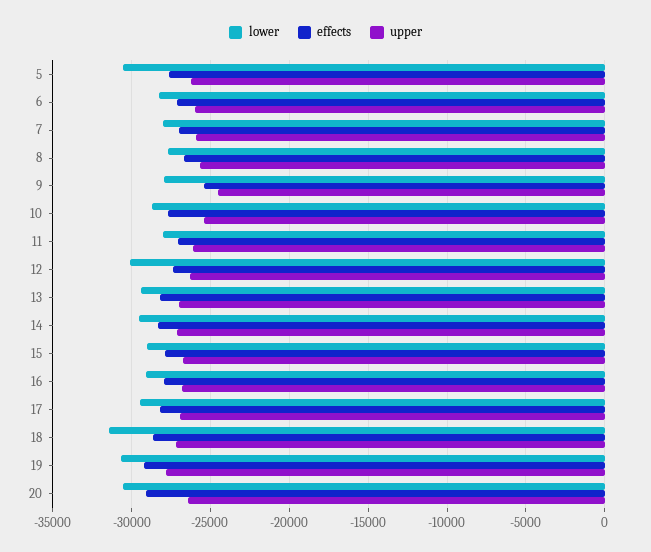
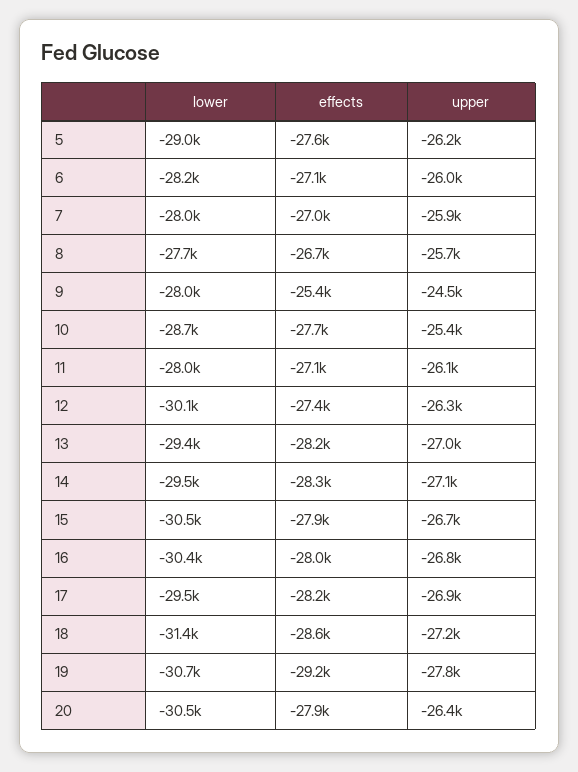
  {
    "lower": {
-     "5": -30500,
+     "5": -29000,
      "6": -28200,
      "7": -28000,
      "8": -27700,
      "9": -28000,
      "10": -28700,
      "11": -28000,
      "12": -30100,
      "13": -29400,
      "14": -29500,
-     "15": -29000,
+     "15": -30500,
-     "16": -29000,
+     "16": -30400,
      "17": -29500,
      "18": -31400,
      "19": -30700,
      "20": -30500
    },
    "effects": {
      "5": -27600,
      "6": -27100,
      "7": -27000,
      "8": -26700,
      "9": -25400,
      "10": -27700,
      "11": -27100,
      "12": -27400,
      "13": -28200,
      "14": -28300,
      "15": -27900,
      "16": -28000,
      "17": -28200,
      "18": -28600,
      "19": -29200,
-     "20": -29000
+     "20": -27900
    },
    "upper": {
      "5": -26200,
      "6": -26000,
      "7": -25900,
      "8": -25700,
      "9": -24500,
      "10": -25400,
      "11": -26100,
      "12": -26300,
      "13": -27000,
      "14": -27100,
      "15": -26700,
      "16": -26800,
      "17": -26900,
      "18": -27200,
      "19": -27800,
      "20": -26400
    }
  }

